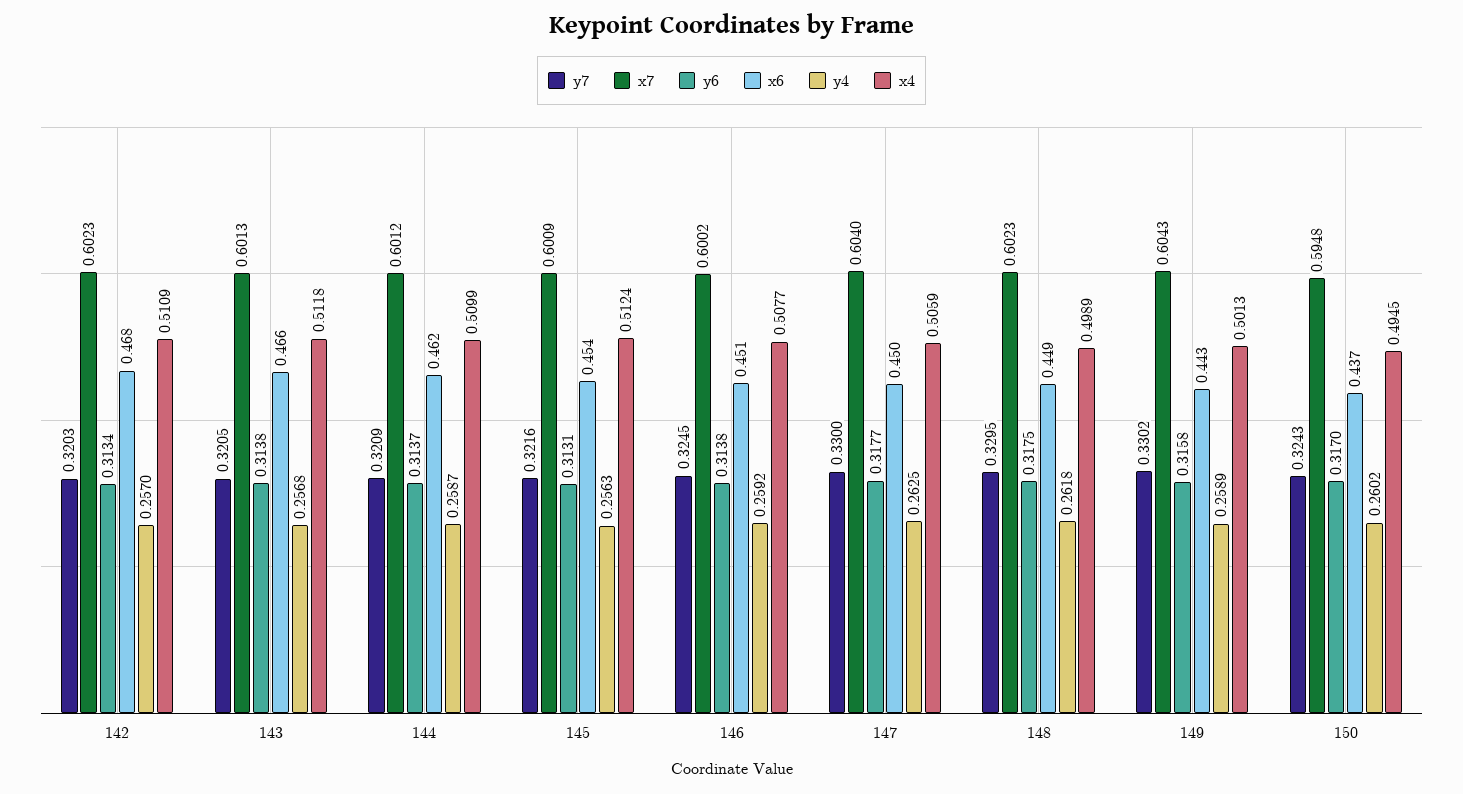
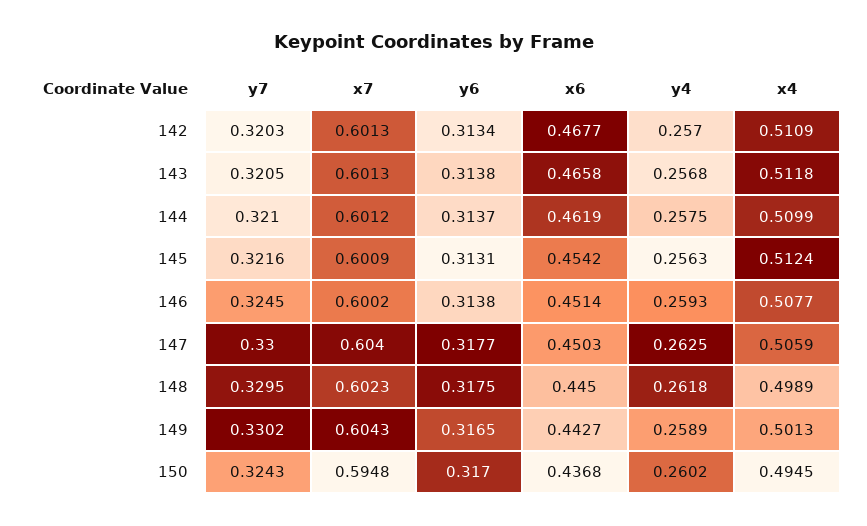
  {
    "y7": {
      "142": 0.3203,
      "143": 0.3205,
-     "144": 0.3209,
+     "144": 0.321,
      "145": 0.3216,
      "146": 0.3245,
      "147": 0.33,
      "148": 0.3295,
      "149": 0.3302,
      "150": 0.3243
    },
    "x7": {
-     "142": 0.6023,
+     "142": 0.6013,
      "143": 0.6013,
      "144": 0.6012,
      "145": 0.6009,
      "146": 0.6002,
      "147": 0.604,
      "148": 0.6023,
      "149": 0.6043,
      "150": 0.5948
    },
    "y6": {
      "142": 0.3134,
      "143": 0.3138,
      "144": 0.3137,
      "145": 0.3131,
      "146": 0.3138,
      "147": 0.3177,
      "148": 0.3175,
-     "149": 0.3158,
+     "149": 0.3165,
      "150": 0.317
    },
    "x6": {
      "142": 0.4677,
      "143": 0.4658,
      "144": 0.4619,
      "145": 0.4542,
      "146": 0.4514,
      "147": 0.4503,
-     "148": 0.449,
+     "148": 0.445,
      "149": 0.4427,
      "150": 0.4368
    },
    "y4": {
      "142": 0.257,
      "143": 0.2568,
-     "144": 0.2587,
+     "144": 0.2575,
      "145": 0.2563,
-     "146": 0.2592,
+     "146": 0.2593,
      "147": 0.2625,
      "148": 0.2618,
      "149": 0.2589,
      "150": 0.2602
    },
    "x4": {
      "142": 0.5109,
      "143": 0.5118,
      "144": 0.5099,
      "145": 0.5124,
      "146": 0.5077,
      "147": 0.5059,
      "148": 0.4989,
      "149": 0.5013,
      "150": 0.4945
    }
  }

